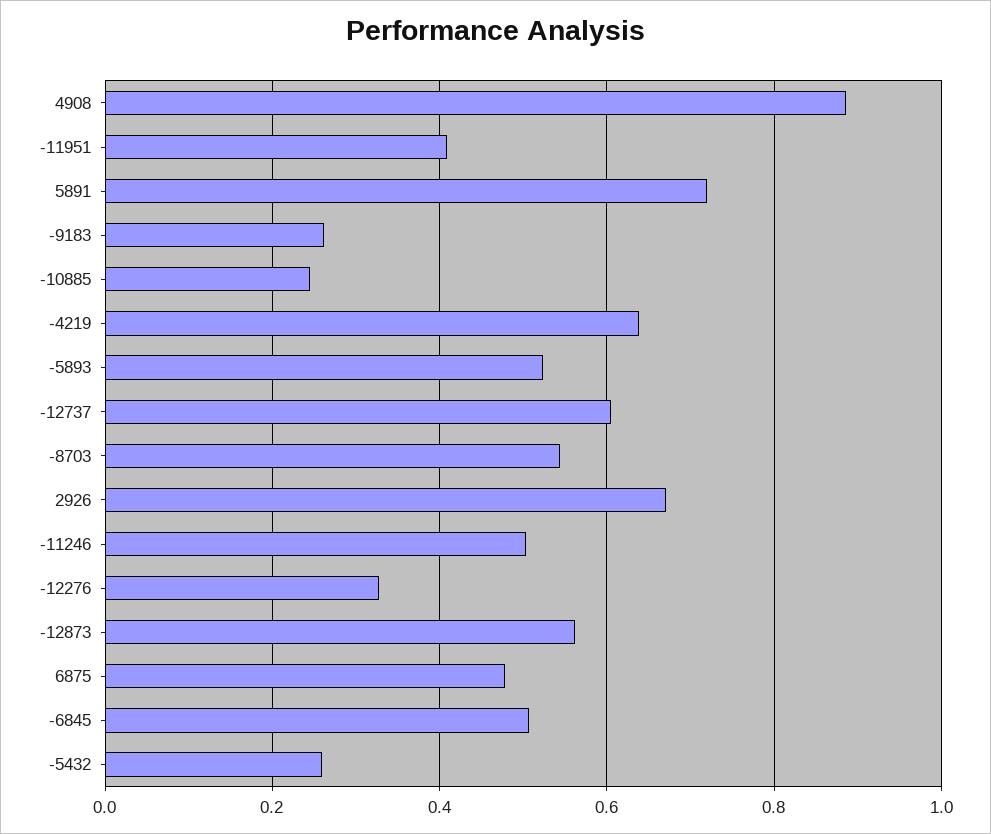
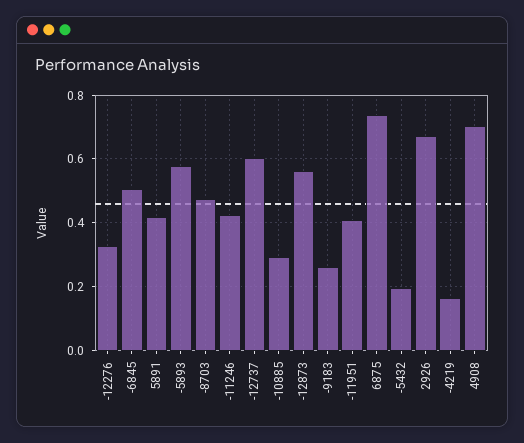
  {
-   "4908": 0.88,
+   "4908": 0.7,
    "-11951": 0.4,
-   "5891": 0.72,
+   "5891": 0.42,
    "-9183": 0.26,
-   "-10885": 0.24,
+   "-10885": 0.3,
-   "-4219": 0.64,
+   "-4219": 0.16,
-   "-5893": 0.52,
+   "-5893": 0.58,
    "-12737": 0.6,
-   "-8703": 0.54,
+   "-8703": 0.48,
    "2926": 0.68,
-   "-11246": 0.5,
+   "-11246": 0.42,
    "-12276": 0.32,
    "-12873": 0.56,
-   "6875": 0.48,
+   "6875": 0.74,
    "-6845": 0.5,
-   "-5432": 0.26
+   "-5432": 0.2
  }

